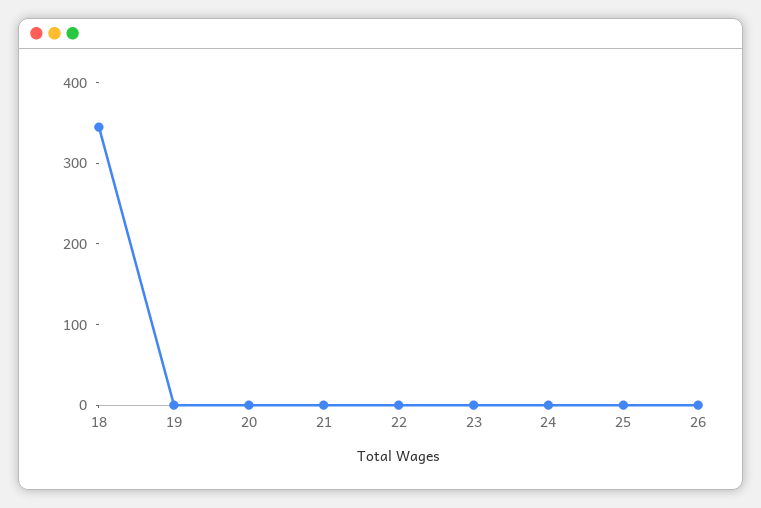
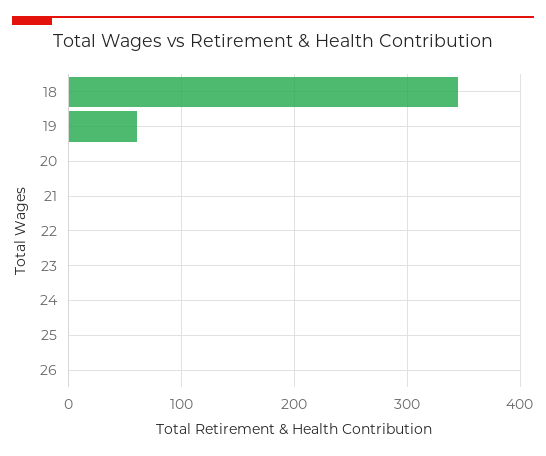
  {
    "18": 350,
-   "19": 0,
+   "19": 60,
    "20": 0,
    "21": 0,
    "22": 0,
    "23": 0,
    "24": 0,
    "25": 0,
    "26": 0
  }

